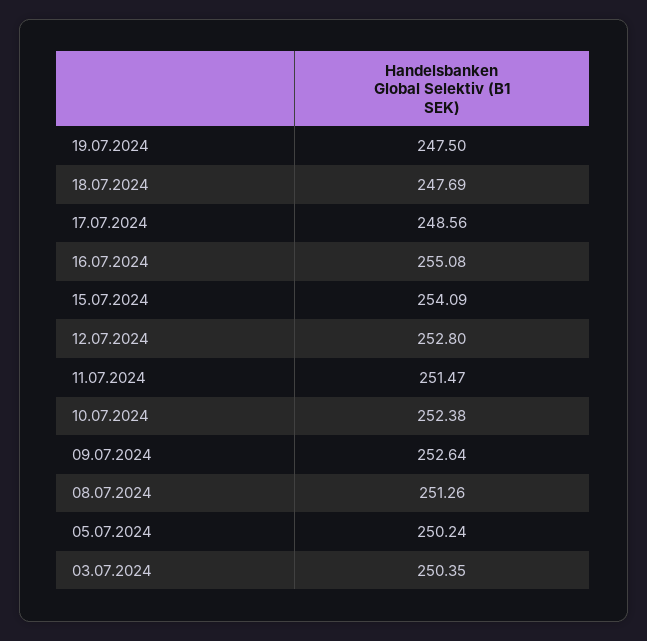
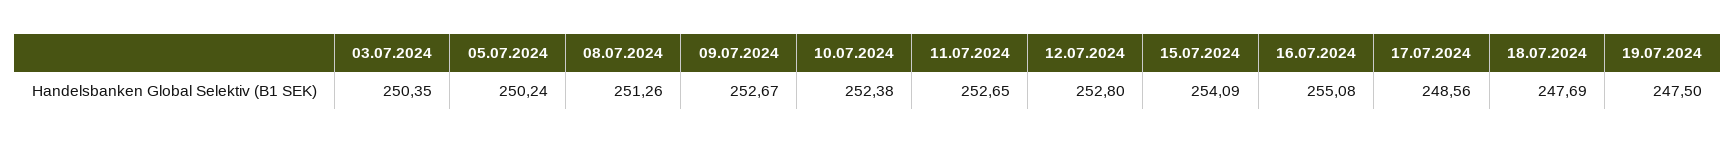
  {
    "19.07.2024": 247.5,
    "18.07.2024": 247.69,
    "17.07.2024": 248.56,
    "16.07.2024": 255.08,
    "15.07.2024": 254.09,
    "12.07.2024": 252.8,
-   "11.07.2024": 251.47,
+   "11.07.2024": 252.65,
    "10.07.2024": 252.38,
-   "09.07.2024": 252.64,
+   "09.07.2024": 252.67,
    "08.07.2024": 251.26,
    "05.07.2024": 250.24,
    "03.07.2024": 250.35
  }

